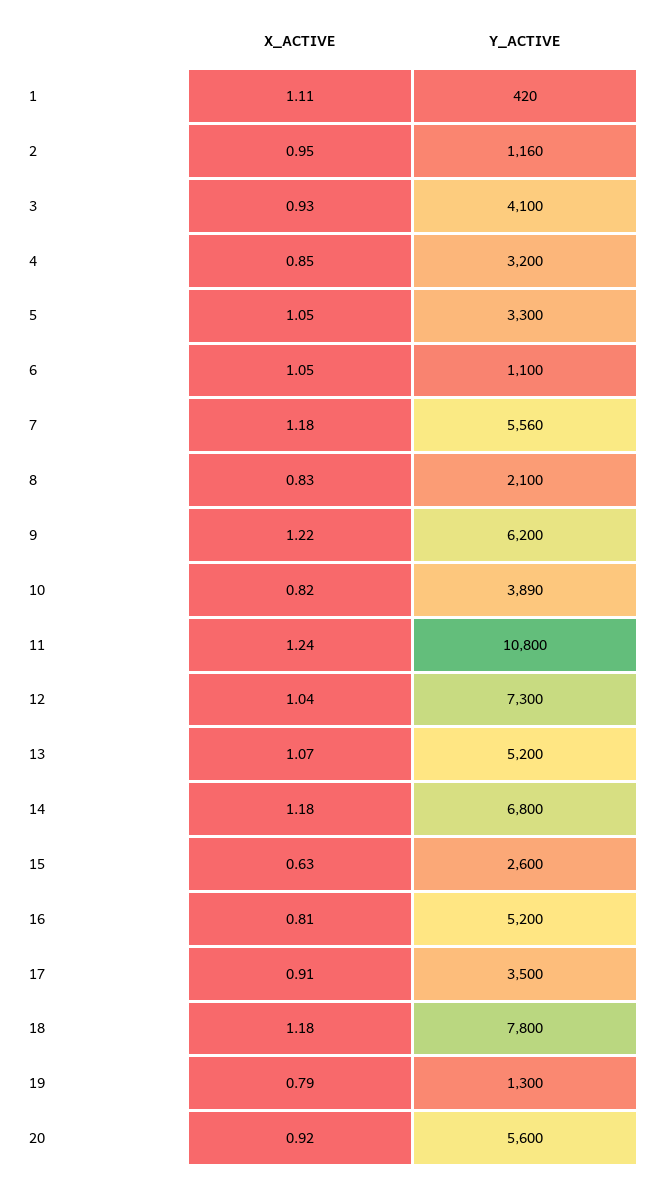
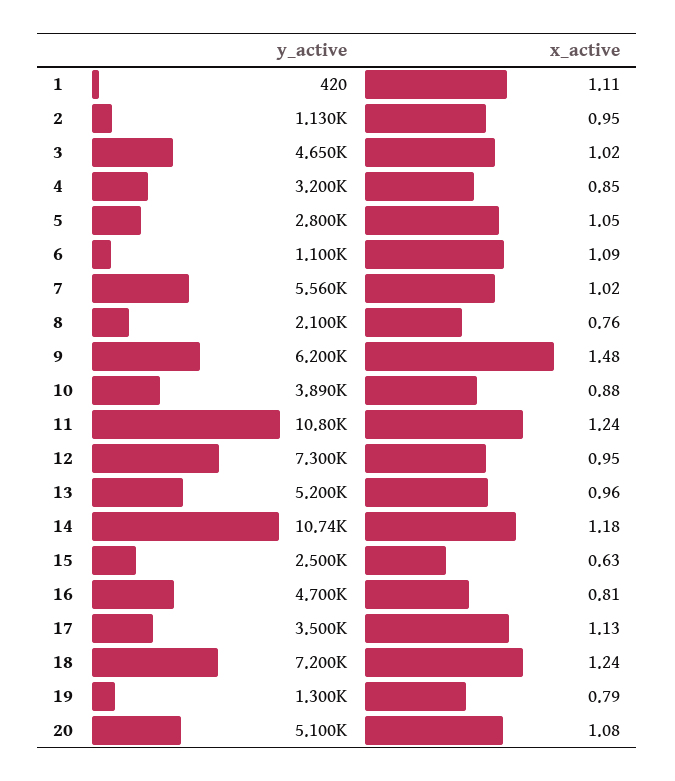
  {
    "X_ACTIVE": {
      "1": 1.11,
      "2": 0.95,
-     "3": 0.93,
+     "3": 1.02,
      "4": 0.85,
      "5": 1.05,
-     "6": 1.05,
+     "6": 1.09,
-     "7": 1.18,
+     "7": 1.02,
-     "8": 0.83,
+     "8": 0.76,
-     "9": 1.22,
+     "9": 1.48,
-     "10": 0.82,
+     "10": 0.88,
      "11": 1.24,
-     "12": 1.04,
+     "12": 0.95,
-     "13": 1.07,
+     "13": 0.96,
      "14": 1.18,
      "15": 0.63,
      "16": 0.81,
-     "17": 0.91,
+     "17": 1.13,
-     "18": 1.18,
+     "18": 1.24,
      "19": 0.79,
-     "20": 0.92
+     "20": 1.08
    },
    "Y_ACTIVE": {
      "1": 420,
-     "2": 1160,
+     "2": 1130,
-     "3": 4100,
+     "3": 4650,
      "4": 3200,
-     "5": 3300,
+     "5": 2800,
      "6": 1100,
      "7": 5560,
      "8": 2100,
      "9": 6200,
      "10": 3890,
      "11": 10800,
      "12": 7300,
      "13": 5200,
-     "14": 6800,
+     "14": 10740,
-     "15": 2600,
+     "15": 2500,
-     "16": 5200,
+     "16": 4700,
      "17": 3500,
-     "18": 7800,
+     "18": 7200,
      "19": 1300,
-     "20": 5600
+     "20": 5100
    }
  }

